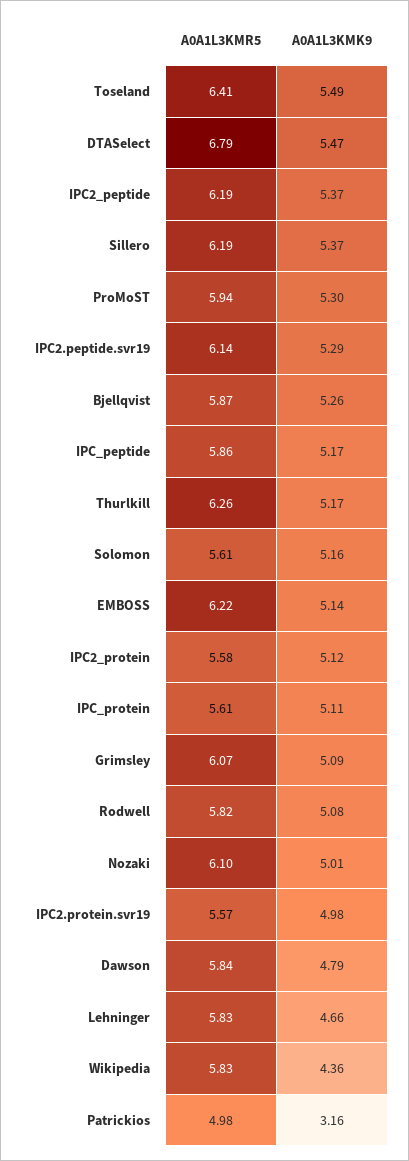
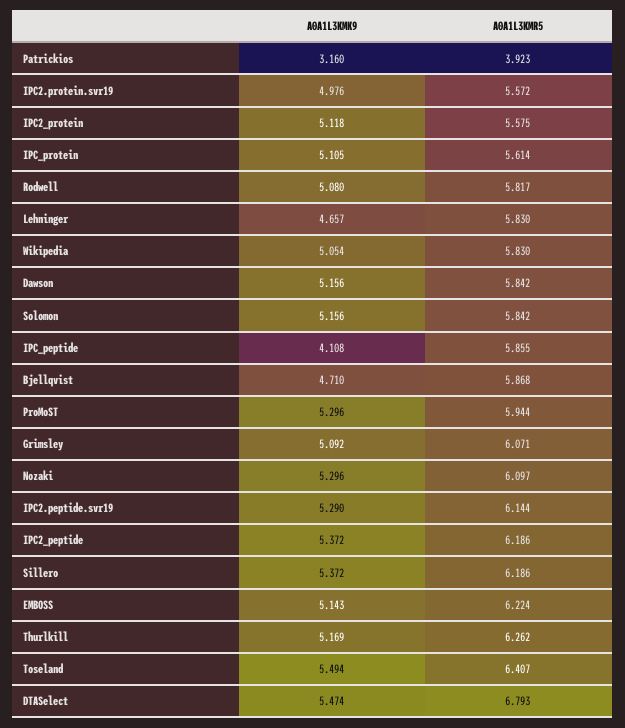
  {
    "A0A1L3KMR5": {
      "Toseland": 6.407,
      "DTASelect": 6.793,
      "IPC2_peptide": 6.186,
      "Sillero": 6.186,
      "ProMoST": 5.944,
      "IPC2.peptide.svr19": 6.144,
      "Bjellqvist": 5.868,
      "IPC_peptide": 5.855,
      "Thurlkill": 6.262,
-     "Solomon": 5.61,
+     "Solomon": 5.842,
      "EMBOSS": 6.224,
      "IPC2_protein": 5.575,
      "IPC_protein": 5.614,
      "Grimsley": 6.071,
      "Rodwell": 5.817,
      "Nozaki": 6.097,
      "IPC2.protein.svr19": 5.572,
      "Dawson": 5.842,
      "Lehninger": 5.83,
      "Wikipedia": 5.83,
-     "Patrickios": 4.98
+     "Patrickios": 3.923
    },
    "A0A1L3KMK9": {
      "Toseland": 5.494,
      "DTASelect": 5.474,
      "IPC2_peptide": 5.372,
      "Sillero": 5.372,
      "ProMoST": 5.296,
      "IPC2.peptide.svr19": 5.29,
-     "Bjellqvist": 5.26,
+     "Bjellqvist": 4.71,
-     "IPC_peptide": 5.17,
+     "IPC_peptide": 4.108,
      "Thurlkill": 5.169,
      "Solomon": 5.156,
      "EMBOSS": 5.143,
      "IPC2_protein": 5.118,
      "IPC_protein": 5.105,
      "Grimsley": 5.092,
      "Rodwell": 5.08,
-     "Nozaki": 5.01,
+     "Nozaki": 5.296,
      "IPC2.protein.svr19": 4.976,
-     "Dawson": 4.79,
+     "Dawson": 5.156,
      "Lehninger": 4.657,
-     "Wikipedia": 4.36,
+     "Wikipedia": 5.054,
      "Patrickios": 3.16
    }
  }

